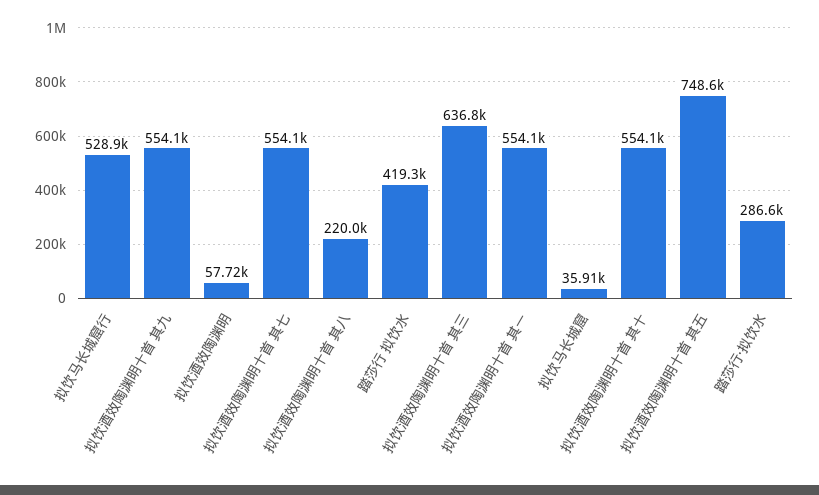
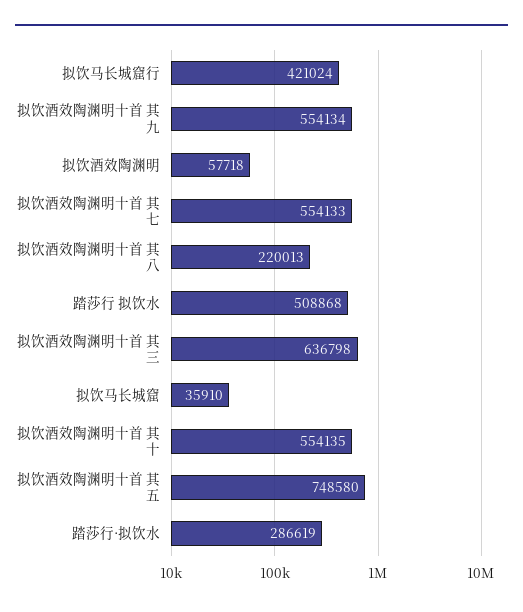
  {
-   "拟饮马长城窟行": 528900,
+   "拟饮马长城窟行": 421024,
    "拟饮酒效陶渊明十首 其九": 554134,
    "拟饮酒效陶渊明": 57718,
    "拟饮酒效陶渊明十首 其七": 554133,
    "拟饮酒效陶渊明十首 其八": 220013,
-   "踏莎行 拟饮水": 419300,
+   "踏莎行 拟饮水": 508868,
    "拟饮酒效陶渊明十首 其三": 636798,
-   "拟饮酒效陶渊明十首 其一": 554100,
    "拟饮马长城窟": 35910,
    "拟饮酒效陶渊明十首 其十": 554135,
    "拟饮酒效陶渊明十首 其五": 748580,
    "踏莎行·拟饮水": 286619
  }

